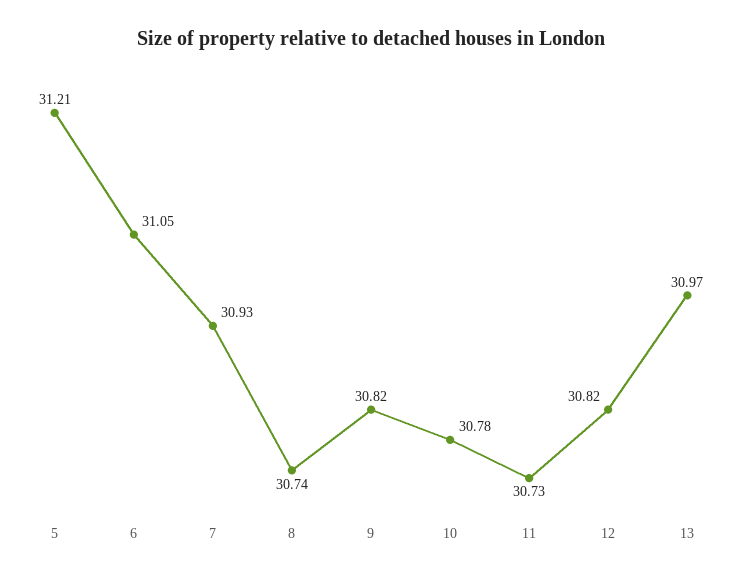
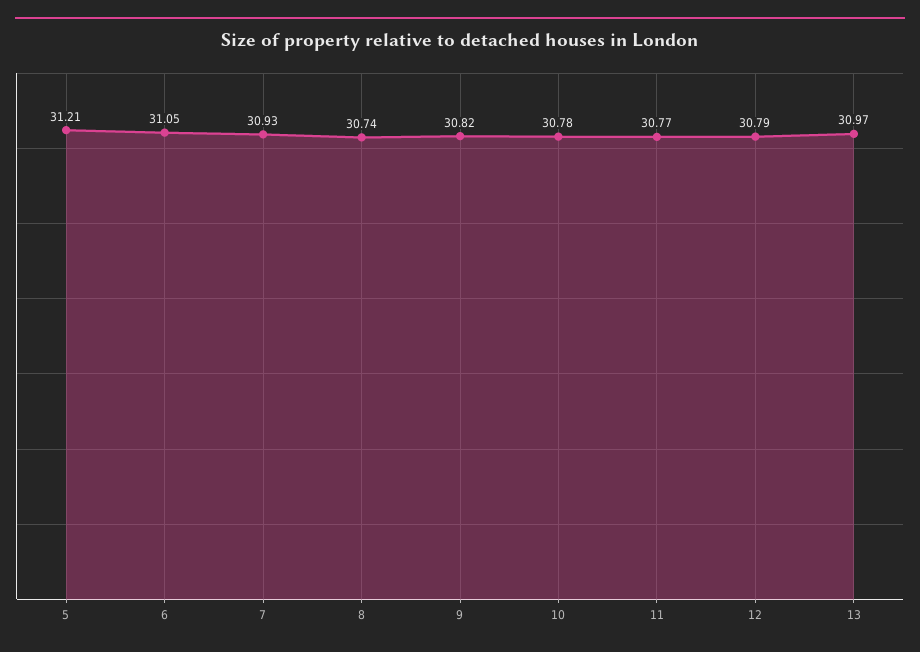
  {
    "5": 31.21,
    "6": 31.05,
    "7": 30.93,
    "8": 30.74,
    "9": 30.82,
    "10": 30.78,
-   "11": 30.73,
+   "11": 30.77,
-   "12": 30.82,
+   "12": 30.79,
    "13": 30.97
  }

